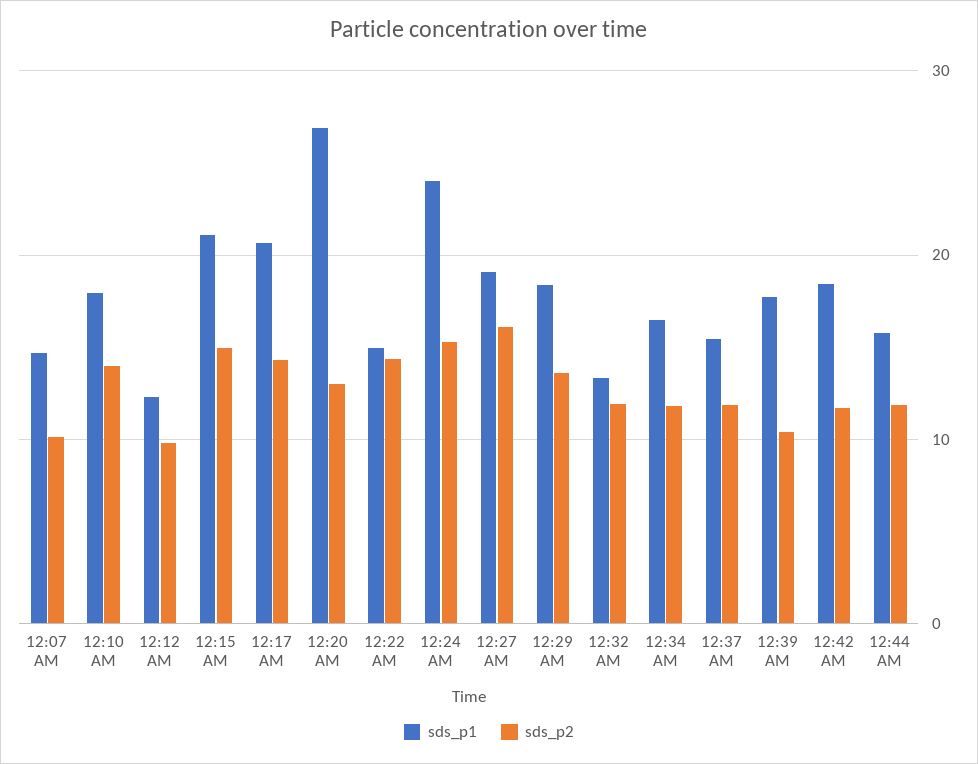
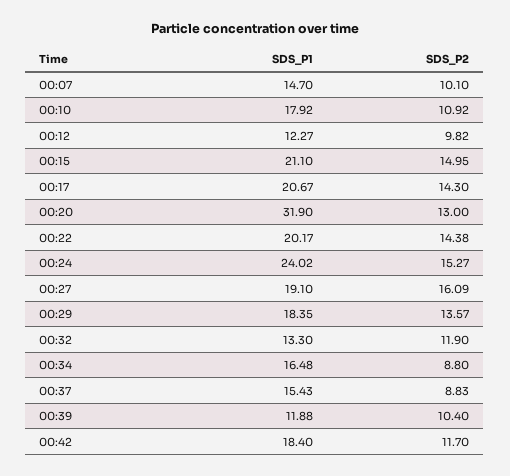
  {
    "sds_p1": {
      "12:07 AM": 14.7,
      "12:10 AM": 17.92,
      "12:12 AM": 12.27,
      "12:15 AM": 21.1,
      "12:17 AM": 20.67,
-     "12:20 AM": 27,
+     "12:20 AM": 31.9,
-     "12:22 AM": 15,
+     "12:22 AM": 20.17,
      "12:24 AM": 24.02,
      "12:27 AM": 19.1,
      "12:29 AM": 18.35,
      "12:32 AM": 13.3,
      "12:34 AM": 16.48,
      "12:37 AM": 15.43,
-     "12:39 AM": 18,
+     "12:39 AM": 11.88,
-     "12:42 AM": 18.4,
+     "12:42 AM": 18.4
-     "12:44 AM": 16
    },
    "sds_p2": {
      "12:07 AM": 10.1,
-     "12:10 AM": 14,
+     "12:10 AM": 10.92,
      "12:12 AM": 9.82,
      "12:15 AM": 14.95,
      "12:17 AM": 14.3,
      "12:20 AM": 13,
      "12:22 AM": 14.38,
      "12:24 AM": 15.27,
      "12:27 AM": 16.09,
      "12:29 AM": 13.57,
      "12:32 AM": 11.9,
-     "12:34 AM": 12,
+     "12:34 AM": 8.8,
-     "12:37 AM": 12,
+     "12:37 AM": 8.83,
      "12:39 AM": 10.4,
-     "12:42 AM": 11.7,
+     "12:42 AM": 11.7
-     "12:44 AM": 12
    }
  }

